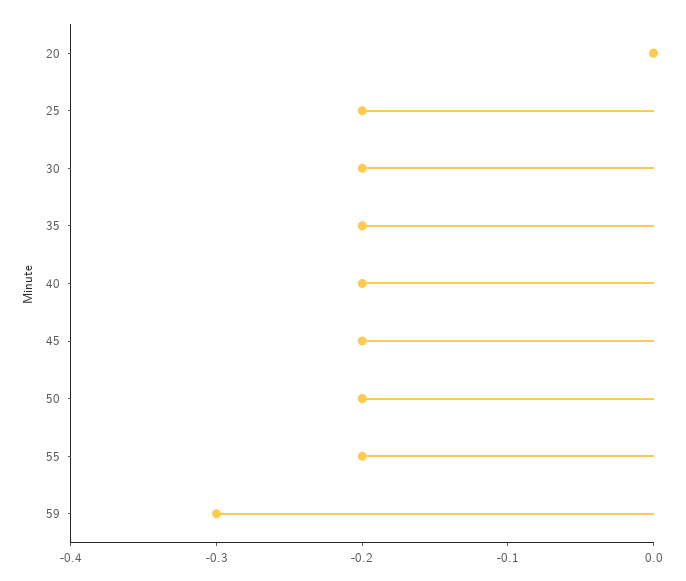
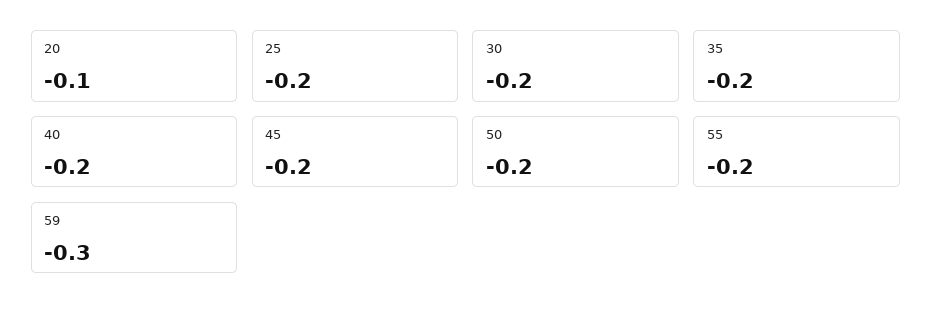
  {
-   "20": 0,
+   "20": -0.1,
    "25": -0.2,
    "30": -0.2,
    "35": -0.2,
    "40": -0.2,
    "45": -0.2,
    "50": -0.2,
    "55": -0.2,
    "59": -0.3
  }

